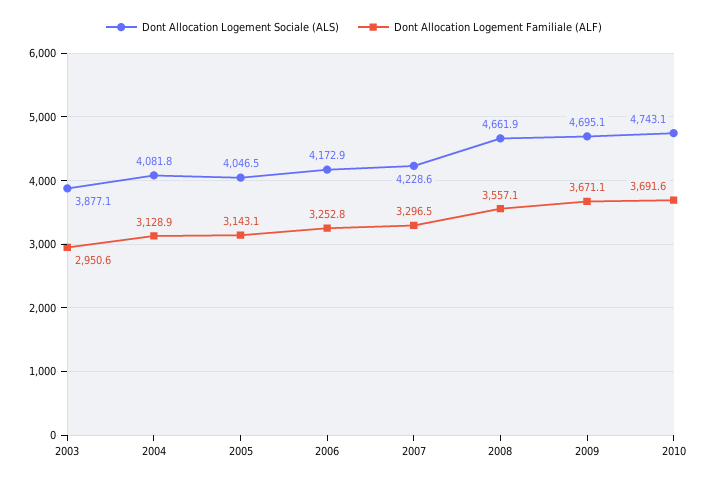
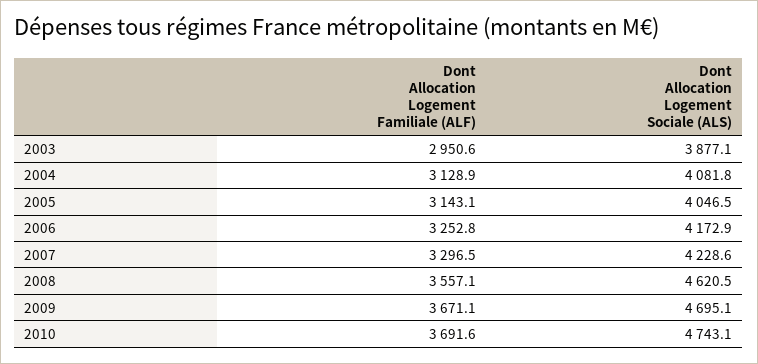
  {
    "Dont Allocation Logement Sociale (ALS)": {
      "2003": 3877.1,
      "2004": 4081.8,
      "2005": 4046.5,
      "2006": 4172.9,
      "2007": 4228.6,
-     "2008": 4661.9,
+     "2008": 4620.5,
      "2009": 4695.1,
      "2010": 4743.1
    },
    "Dont Allocation Logement Familiale (ALF)": {
      "2003": 2950.6,
      "2004": 3128.9,
      "2005": 3143.1,
      "2006": 3252.8,
      "2007": 3296.5,
      "2008": 3557.1,
      "2009": 3671.1,
      "2010": 3691.6
    }
  }

